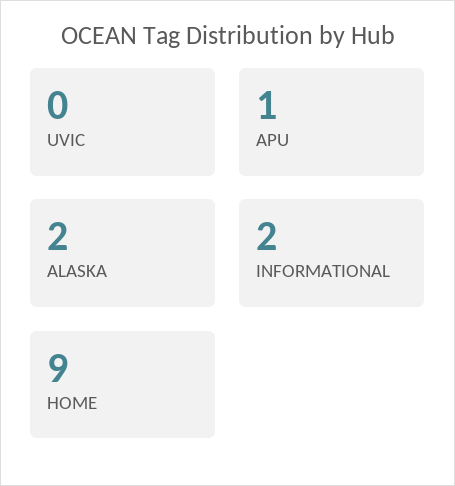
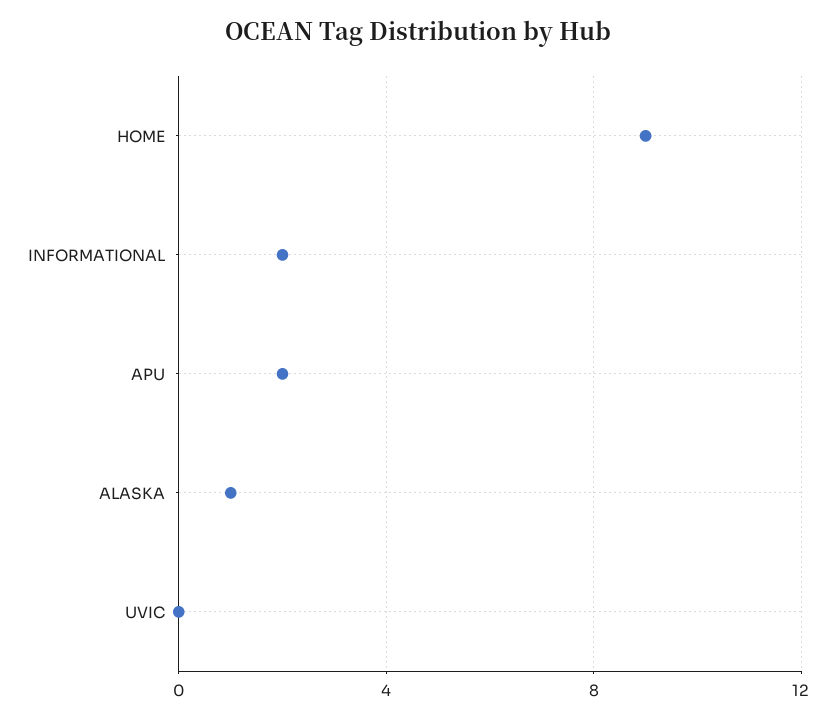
  {
    "UVIC": 0,
-   "APU": 1,
+   "APU": 2,
-   "ALASKA": 2,
+   "ALASKA": 1,
    "INFORMATIONAL": 2,
    "HOME": 9
  }

